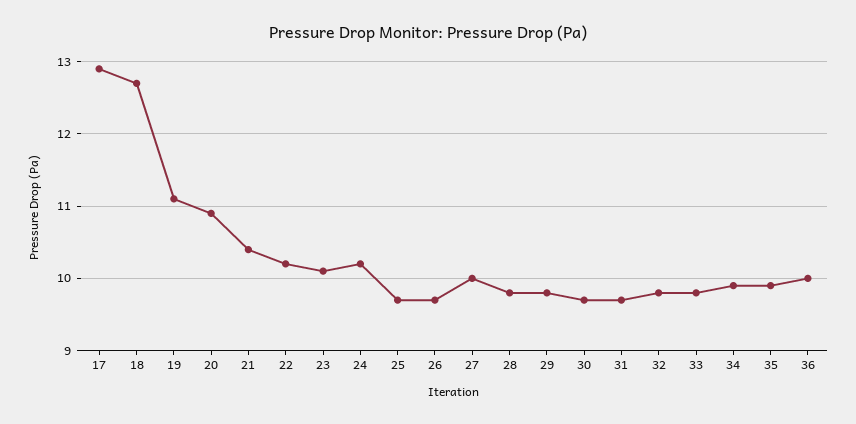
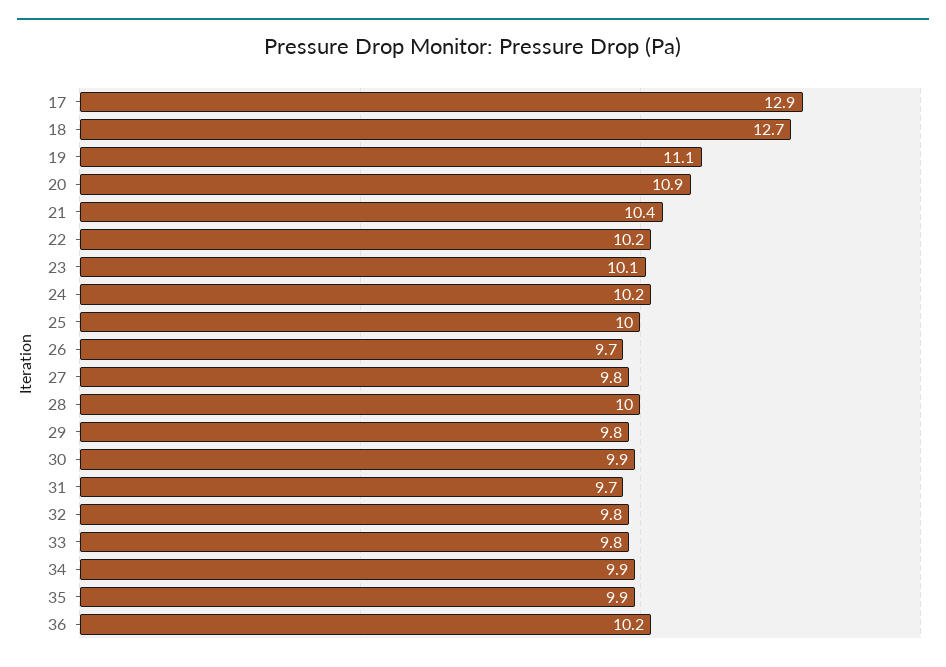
  {
    "17": 12.9,
    "18": 12.7,
    "19": 11.1,
    "20": 10.9,
    "21": 10.4,
    "22": 10.2,
    "23": 10.1,
    "24": 10.2,
-   "25": 9.7,
+   "25": 10,
    "26": 9.7,
-   "27": 10,
+   "27": 9.8,
-   "28": 9.8,
+   "28": 10,
    "29": 9.8,
-   "30": 9.7,
+   "30": 9.9,
    "31": 9.7,
    "32": 9.8,
    "33": 9.8,
    "34": 9.9,
    "35": 9.9,
-   "36": 10
+   "36": 10.2
  }

